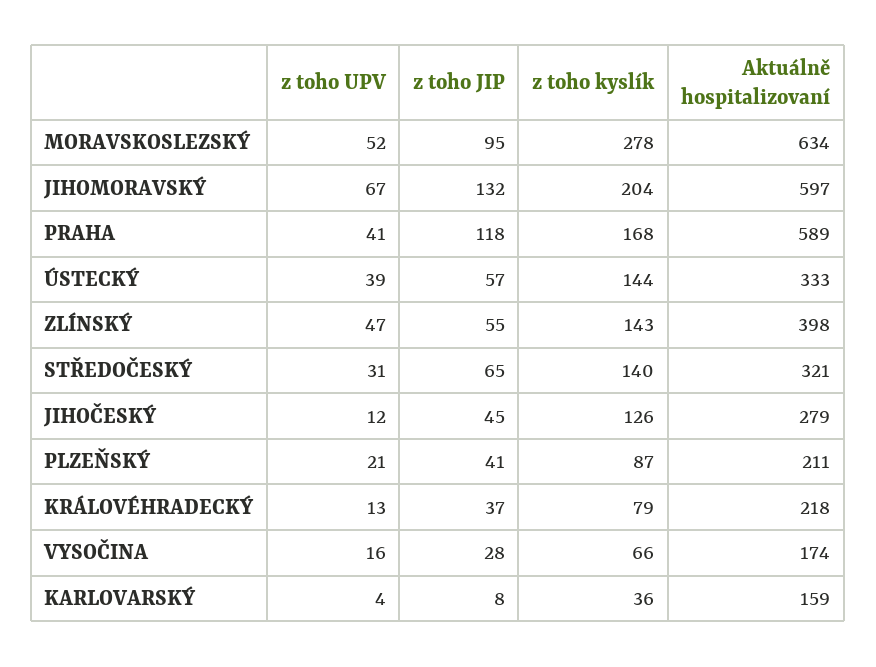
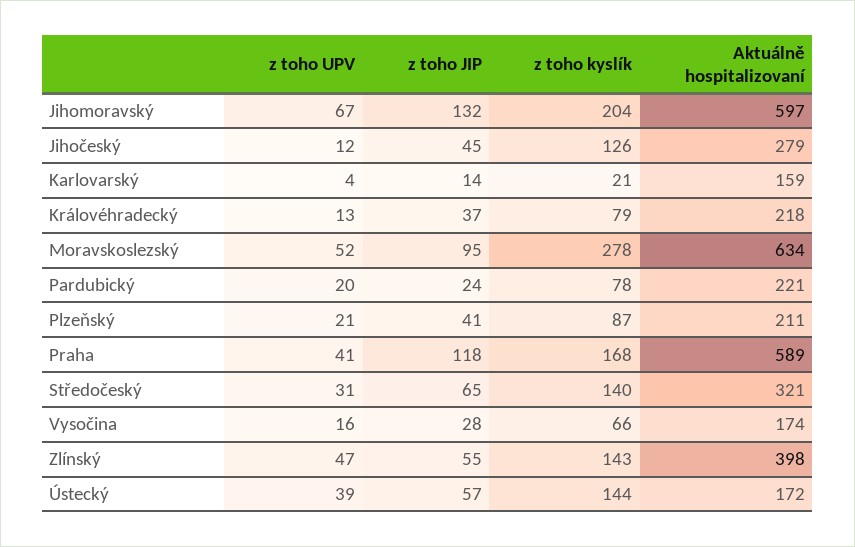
  {
    "z toho UPV": {
      "MORAVSKOSLEZSKÝ": 52,
      "JIHOMORAVSKÝ": 67,
      "PRAHA": 41,
      "ÚSTECKÝ": 39,
      "ZLÍNSKÝ": 47,
      "STŘEDOČESKÝ": 31,
      "JIHOČESKÝ": 12,
      "PLZEŇSKÝ": 21,
      "KRÁLOVÉHRADECKÝ": 13,
      "VYSOČINA": 16,
-     "KARLOVARSKÝ": 4
+     "KARLOVARSKÝ": 4,
+     "Pardubický": 20
    },
    "z toho JIP": {
      "MORAVSKOSLEZSKÝ": 95,
      "JIHOMORAVSKÝ": 132,
      "PRAHA": 118,
      "ÚSTECKÝ": 57,
      "ZLÍNSKÝ": 55,
      "STŘEDOČESKÝ": 65,
      "JIHOČESKÝ": 45,
      "PLZEŇSKÝ": 41,
      "KRÁLOVÉHRADECKÝ": 37,
      "VYSOČINA": 28,
-     "KARLOVARSKÝ": 8
+     "KARLOVARSKÝ": 14,
+     "Pardubický": 24
    },
    "z toho kyslík": {
      "MORAVSKOSLEZSKÝ": 278,
      "JIHOMORAVSKÝ": 204,
      "PRAHA": 168,
      "ÚSTECKÝ": 144,
      "ZLÍNSKÝ": 143,
      "STŘEDOČESKÝ": 140,
      "JIHOČESKÝ": 126,
      "PLZEŇSKÝ": 87,
      "KRÁLOVÉHRADECKÝ": 79,
      "VYSOČINA": 66,
-     "KARLOVARSKÝ": 36
+     "KARLOVARSKÝ": 21,
+     "Pardubický": 78
    },
    "Aktuálně hospitalizovaní": {
      "MORAVSKOSLEZSKÝ": 634,
      "JIHOMORAVSKÝ": 597,
      "PRAHA": 589,
-     "ÚSTECKÝ": 333,
+     "ÚSTECKÝ": 172,
      "ZLÍNSKÝ": 398,
      "STŘEDOČESKÝ": 321,
      "JIHOČESKÝ": 279,
      "PLZEŇSKÝ": 211,
      "KRÁLOVÉHRADECKÝ": 218,
      "VYSOČINA": 174,
-     "KARLOVARSKÝ": 159
+     "KARLOVARSKÝ": 159,
+     "Pardubický": 221
    }
  }

